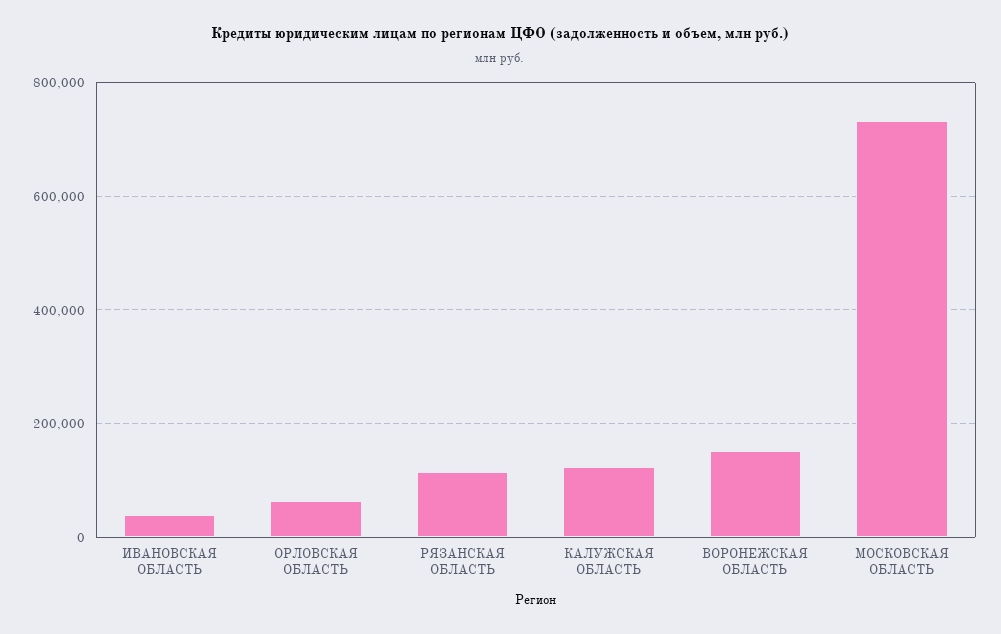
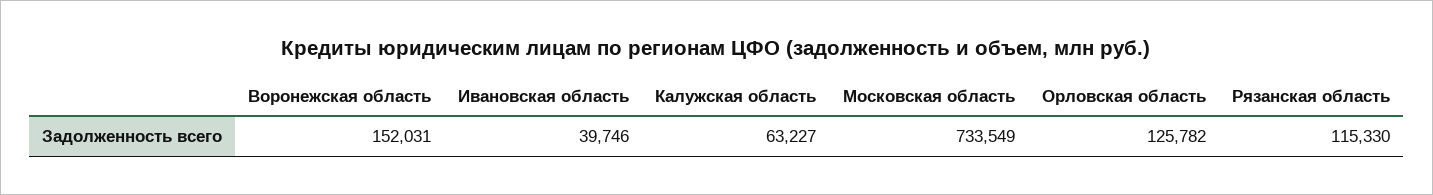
  {
    "ИВАНОВСКАЯ ОБЛАСТЬ": 39746,
-   "ОРЛОВСКАЯ ОБЛАСТЬ": 60000,
+   "ОРЛОВСКАЯ ОБЛАСТЬ": 125782,
    "РЯЗАНСКАЯ ОБЛАСТЬ": 115330,
-   "КАЛУЖСКАЯ ОБЛАСТЬ": 120000,
+   "КАЛУЖСКАЯ ОБЛАСТЬ": 63227,
    "ВОРОНЕЖСКАЯ ОБЛАСТЬ": 152031,
    "МОСКОВСКАЯ ОБЛАСТЬ": 733549
  }

